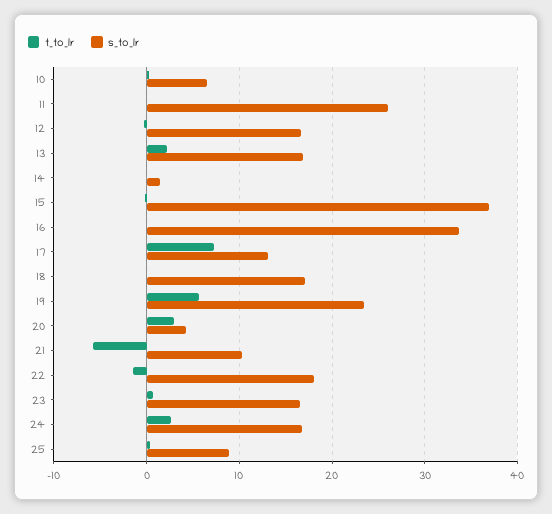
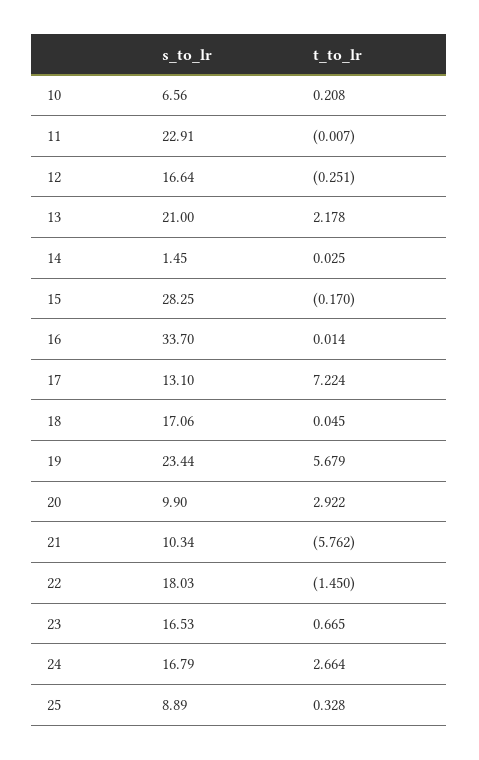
  {
    "t_to_lr": {
      "10": 0.208,
      "11": -0.007,
      "12": -0.251,
      "13": 2.178,
      "14": 0.025,
      "15": -0.17,
      "16": 0.014,
      "17": 7.224,
      "18": 0.045,
      "19": 5.679,
      "20": 2.922,
      "21": -5.762,
      "22": -1.45,
      "23": 0.665,
      "24": 2.664,
      "25": 0.328
    },
    "s_to_lr": {
      "10": 6.56,
-     "11": 26,
+     "11": 22.91,
      "12": 16.64,
-     "13": 17,
+     "13": 21,
      "14": 1.45,
-     "15": 37,
+     "15": 28.25,
      "16": 33.7,
      "17": 13.1,
      "18": 17.06,
      "19": 23.44,
-     "20": 4,
+     "20": 9.9,
      "21": 10.34,
      "22": 18.03,
      "23": 16.53,
      "24": 16.79,
      "25": 8.89
    }
  }

